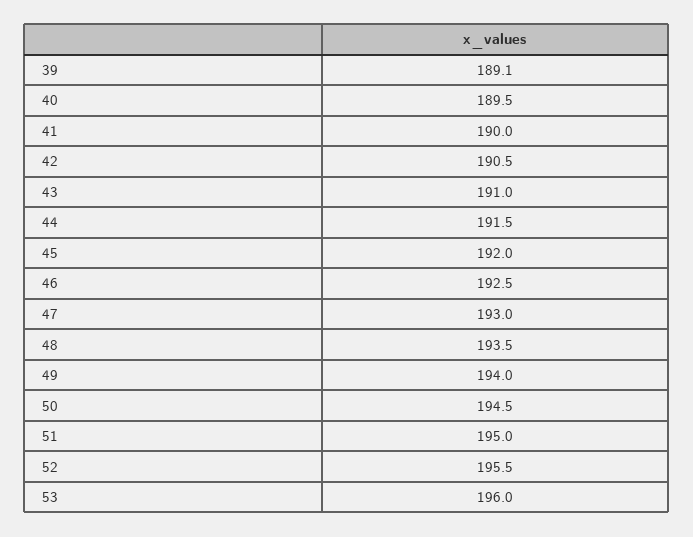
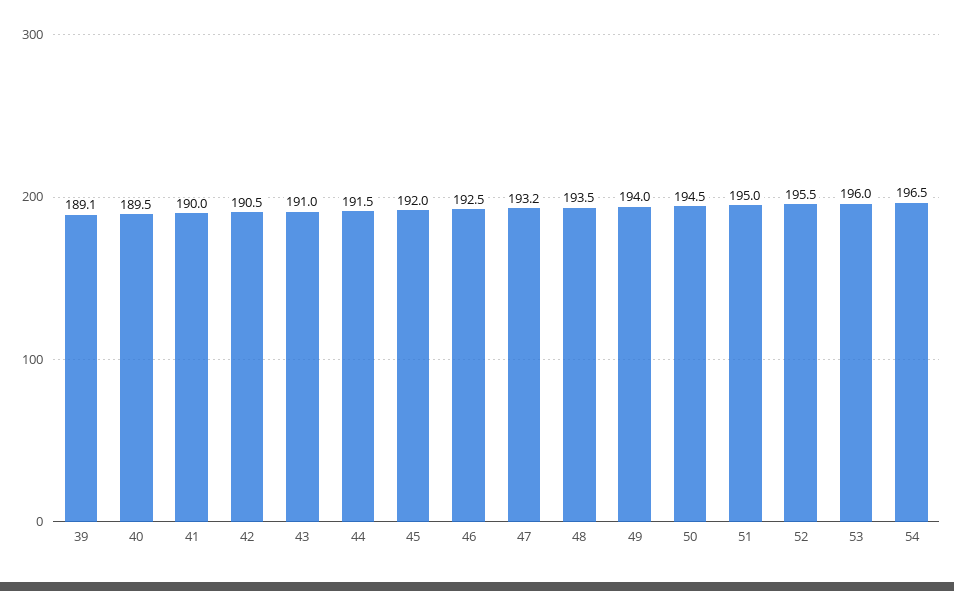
  {
    "39": 189.1,
    "40": 189.5,
    "41": 190,
    "42": 190.5,
    "43": 191,
    "44": 191.5,
    "45": 192,
    "46": 192.5,
-   "47": 193,
+   "47": 193.2,
    "48": 193.5,
    "49": 194,
    "50": 194.5,
    "51": 195,
    "52": 195.5,
-   "53": 196
+   "53": 196,
+   "54": 196.5
  }

